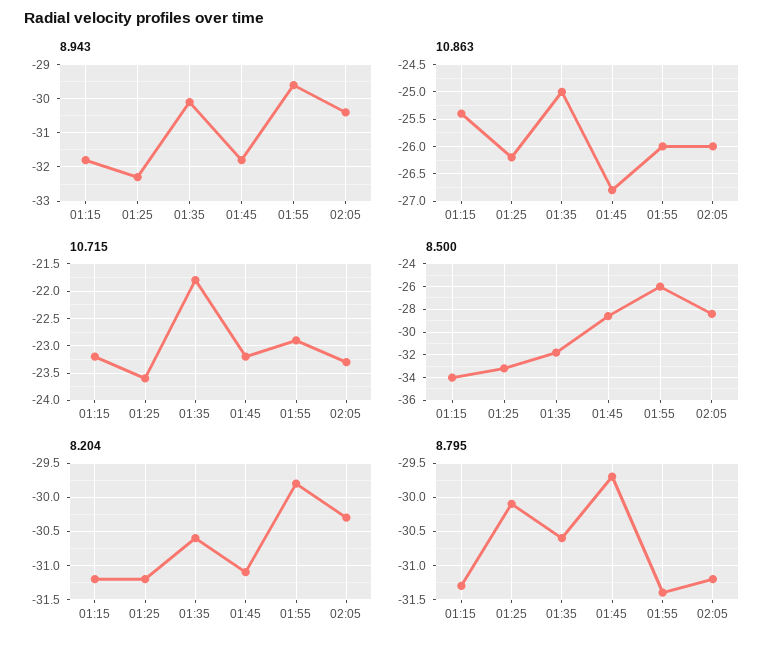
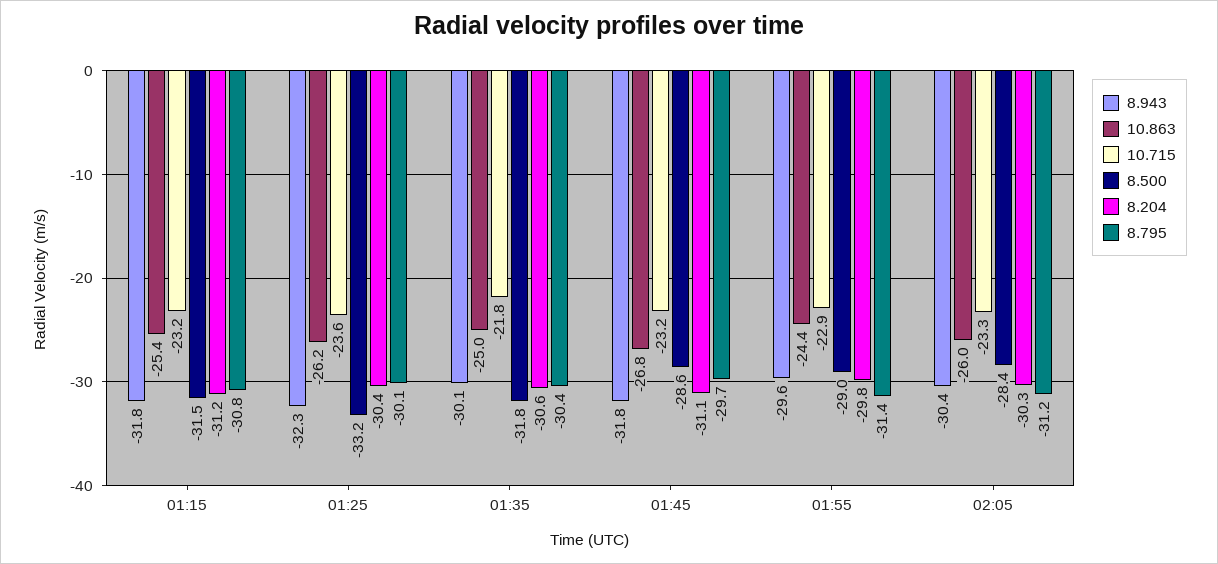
  {
    "8.943": {
      "01:15": -31.8,
      "01:25": -32.3,
      "01:35": -30.1,
      "01:45": -31.8,
      "01:55": -29.6,
      "02:05": -30.4
    },
    "10.863": {
      "01:15": -25.4,
      "01:25": -26.2,
      "01:35": -25,
      "01:45": -26.8,
-     "01:55": -26,
+     "01:55": -24.4,
      "02:05": -26
    },
    "10.715": {
      "01:15": -23.2,
      "01:25": -23.6,
      "01:35": -21.8,
      "01:45": -23.2,
      "01:55": -22.9,
      "02:05": -23.3
    },
    "8.500": {
-     "01:15": -34,
+     "01:15": -31.5,
      "01:25": -33.2,
      "01:35": -31.8,
      "01:45": -28.6,
-     "01:55": -26,
+     "01:55": -29,
      "02:05": -28.4
    },
    "8.204": {
      "01:15": -31.2,
-     "01:25": -31.2,
+     "01:25": -30.4,
      "01:35": -30.6,
      "01:45": -31.1,
      "01:55": -29.8,
      "02:05": -30.3
    },
    "8.795": {
-     "01:15": -31.3,
+     "01:15": -30.8,
      "01:25": -30.1,
-     "01:35": -30.6,
+     "01:35": -30.4,
      "01:45": -29.7,
      "01:55": -31.4,
      "02:05": -31.2
    }
  }

